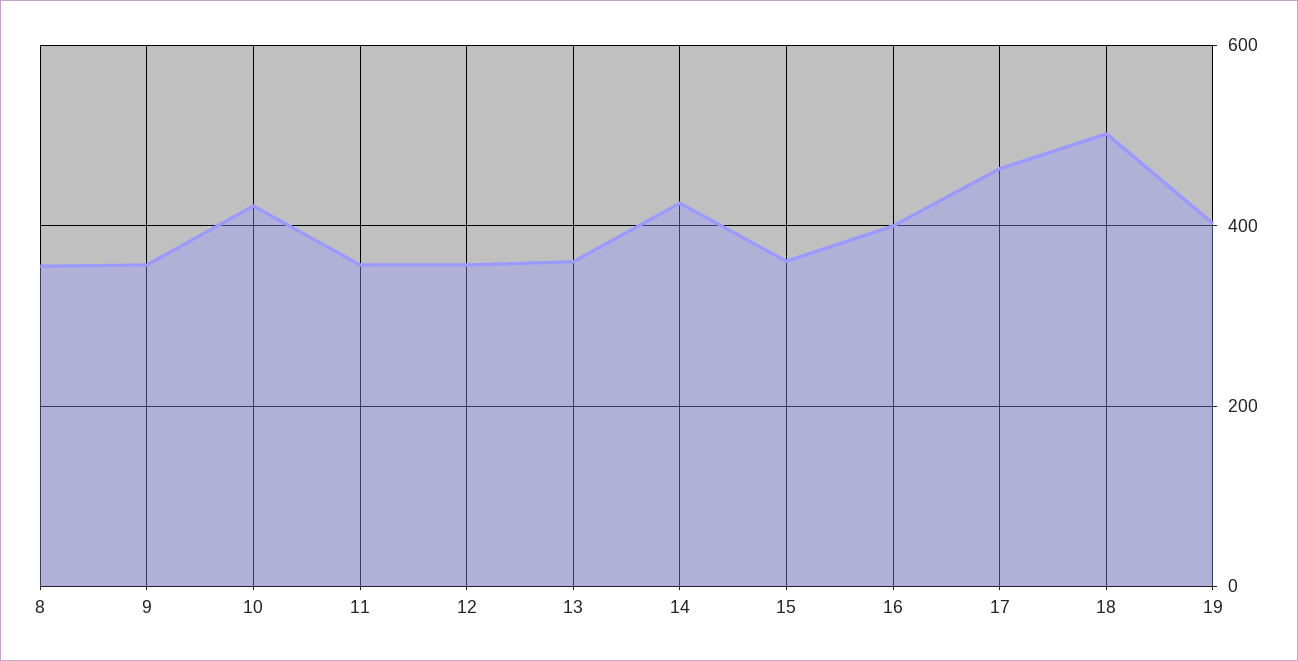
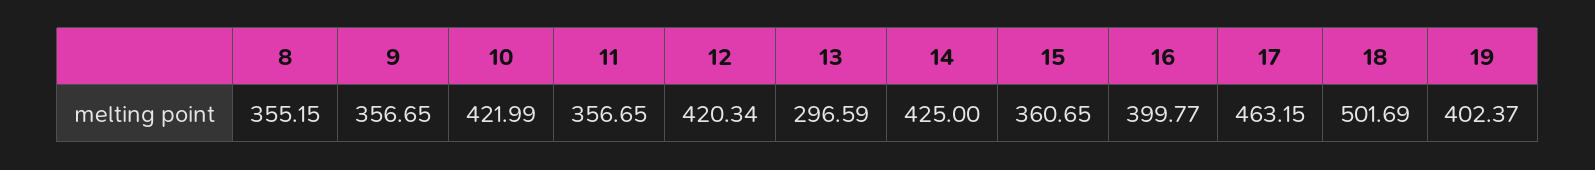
  {
    "8": 355.15,
    "9": 356.65,
    "10": 421.99,
    "11": 356.65,
-   "12": 360,
+   "12": 420.34,
-   "13": 360,
+   "13": 296.59,
    "14": 425,
    "15": 360.65,
    "16": 399.77,
    "17": 463.15,
    "18": 501.69,
    "19": 402.37
  }

